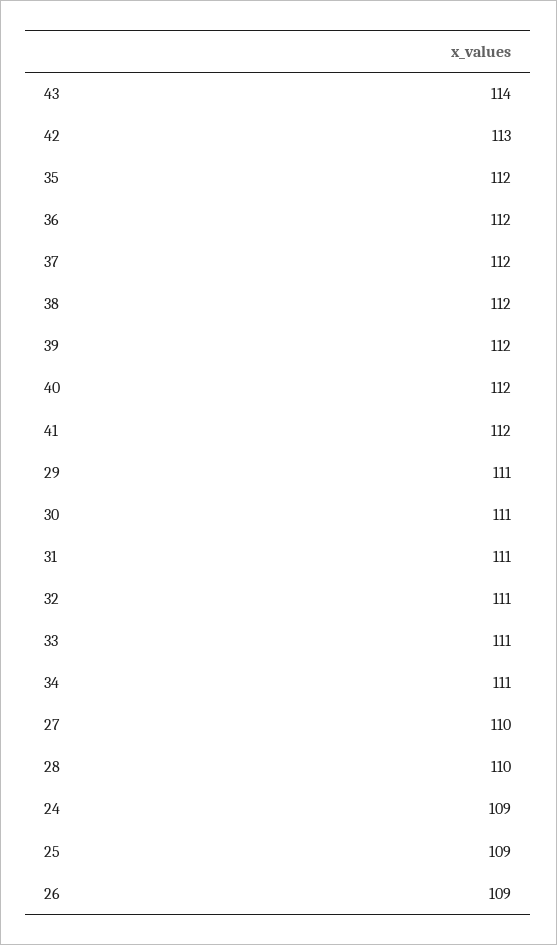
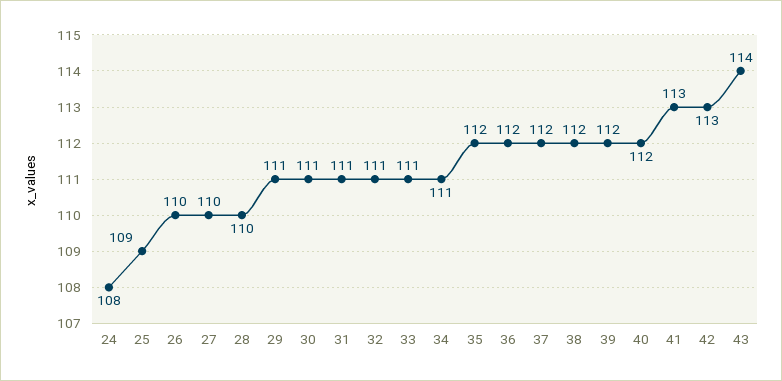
  {
    "43": 114,
    "42": 113,
    "35": 112,
    "36": 112,
    "37": 112,
    "38": 112,
    "39": 112,
    "40": 112,
-   "41": 112,
+   "41": 113,
    "29": 111,
    "30": 111,
    "31": 111,
    "32": 111,
    "33": 111,
    "34": 111,
    "27": 110,
    "28": 110,
-   "24": 109,
+   "24": 108,
    "25": 109,
-   "26": 109
+   "26": 110
  }

